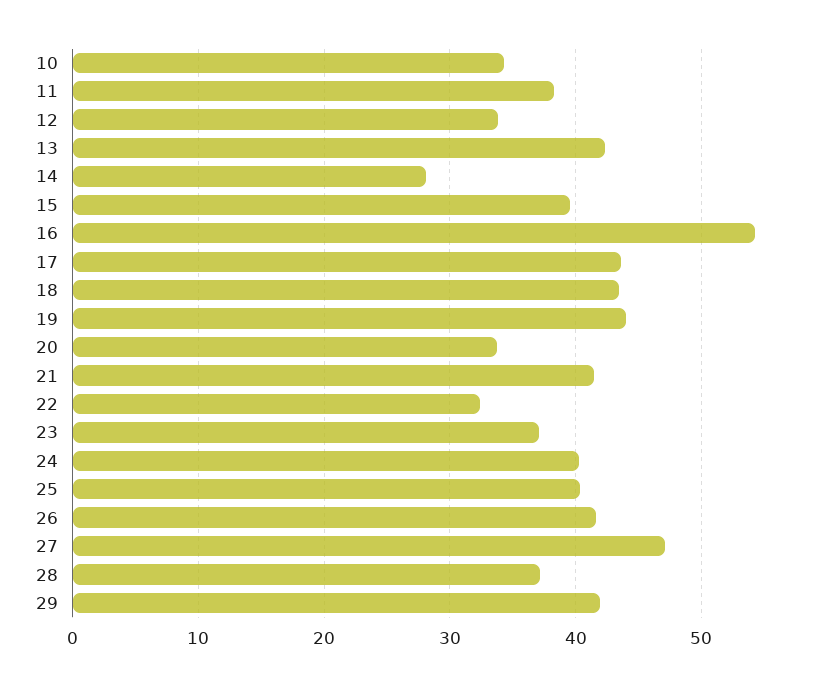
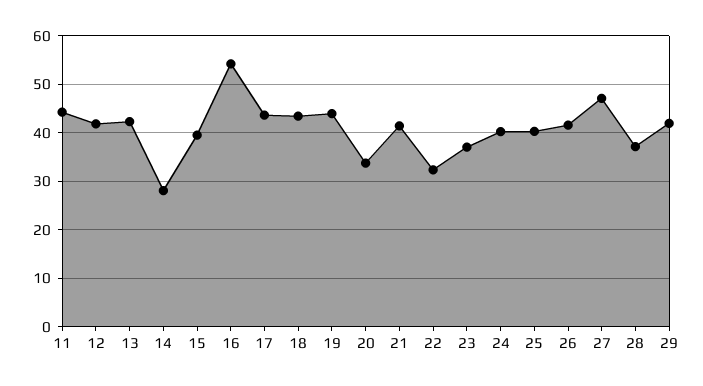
  {
-   "10": 34,
-   "11": 38,
+   "11": 44,
-   "12": 34,
+   "12": 42,
    "13": 42,
    "14": 28,
    "15": 40,
    "16": 54,
    "17": 44,
    "18": 43,
    "19": 44,
    "20": 34,
    "21": 41,
    "22": 32,
    "23": 37,
    "24": 40,
    "25": 40,
    "26": 42,
    "27": 47,
    "28": 37,
    "29": 42
  }

